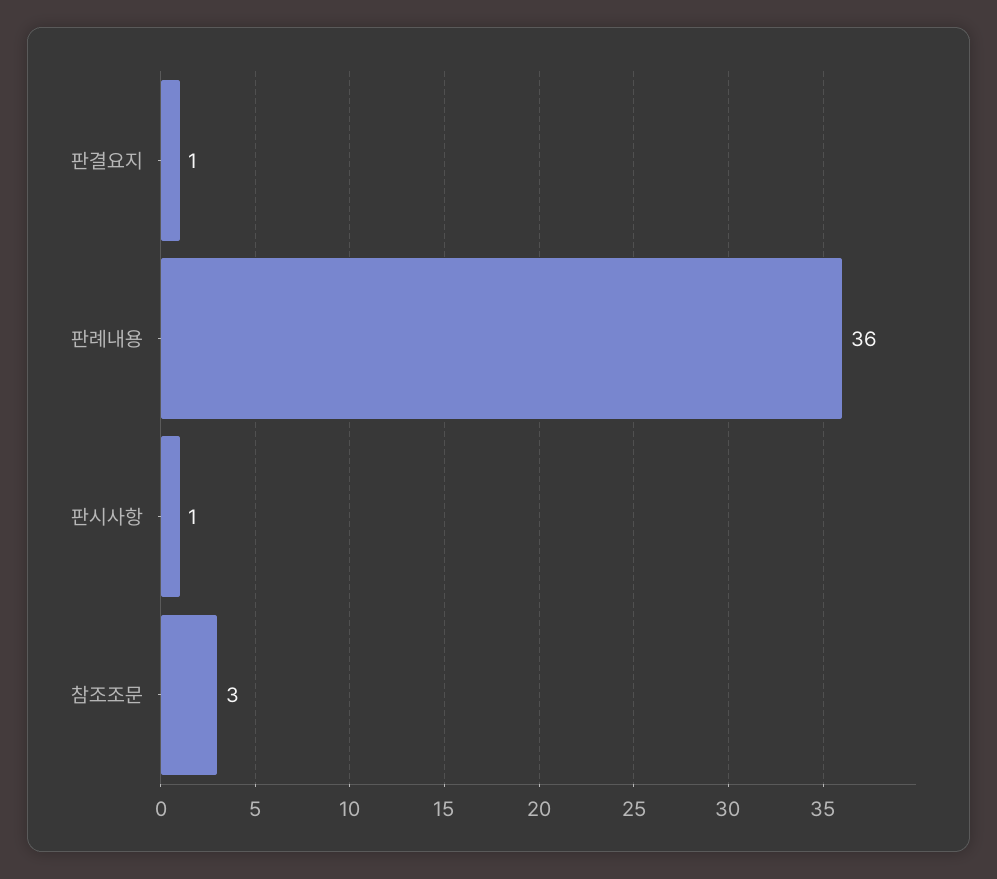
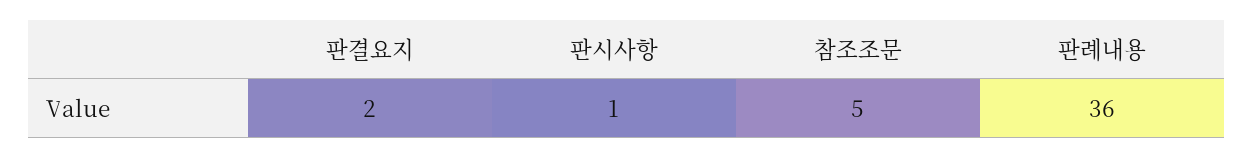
  {
-   "판결요지": 1,
+   "판결요지": 2,
    "판례내용": 36,
    "판시사항": 1,
-   "참조조문": 3
+   "참조조문": 5
  }

